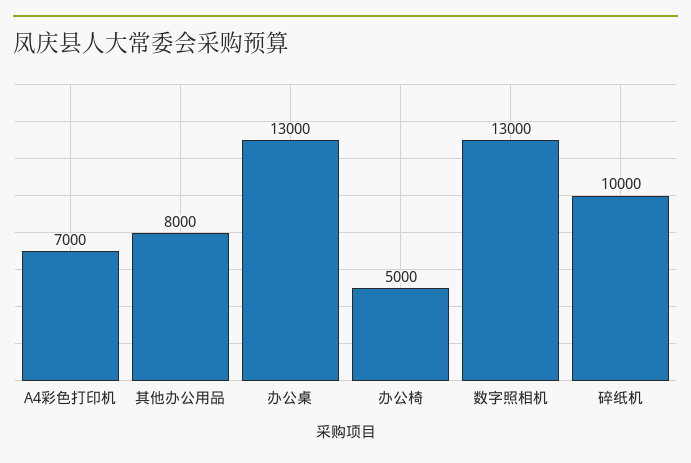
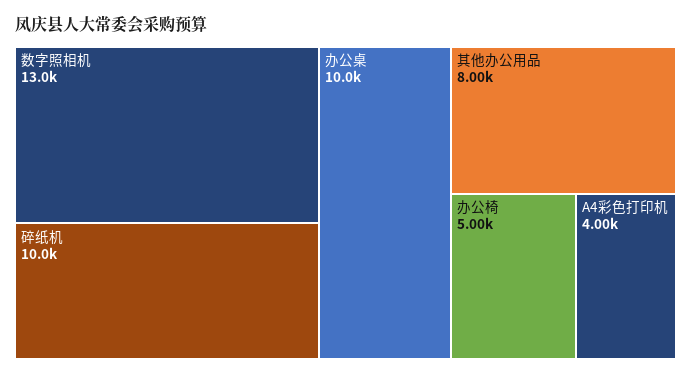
  {
-   "A4彩色打印机": 7000,
+   "A4彩色打印机": 4000,
    "其他办公用品": 8000,
-   "办公桌": 13000,
+   "办公桌": 10000,
    "办公椅": 5000,
    "数字照相机": 13000,
    "碎纸机": 10000
  }

